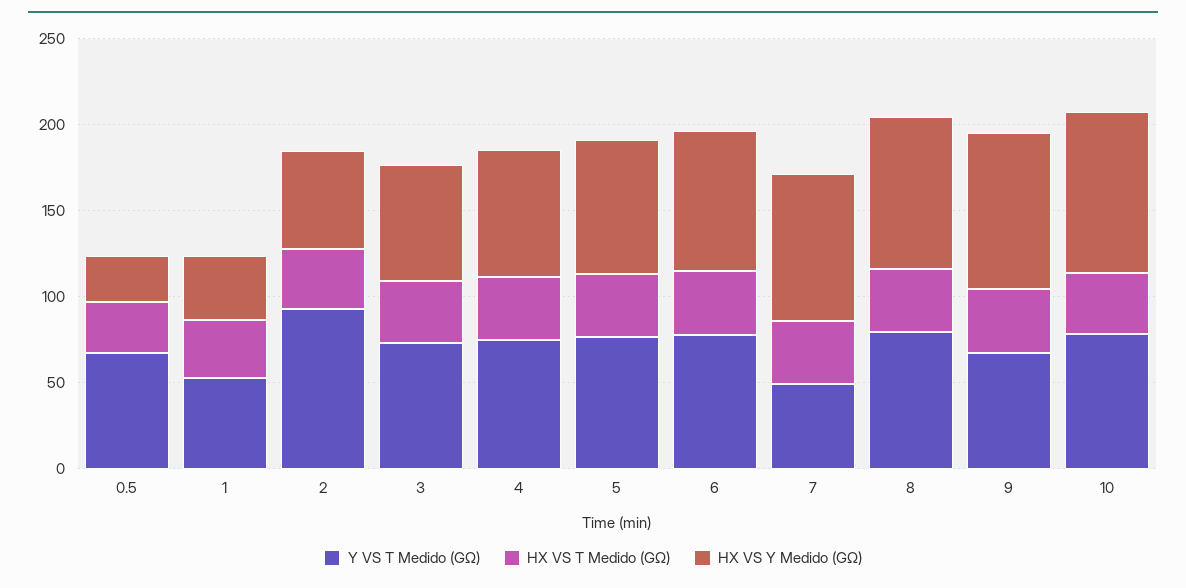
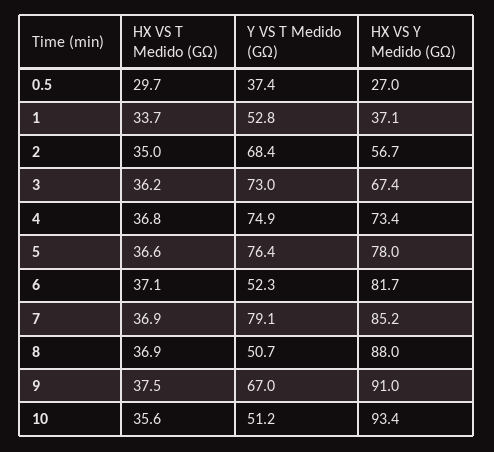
  {
    "Y VS T Medido (GΩ)": {
-     "0.5": 70,
+     "0.5": 37.4,
      "1": 52.8,
-     "2": 90,
+     "2": 68.4,
      "3": 73,
      "4": 74.9,
      "5": 76.4,
-     "6": 80,
+     "6": 52.3,
-     "7": 50,
+     "7": 79.1,
-     "8": 80,
+     "8": 50.7,
      "9": 67,
-     "10": 80
+     "10": 51.2
    },
    "HX VS T Medido (GΩ)": {
      "0.5": 29.7,
      "1": 33.7,
      "2": 35,
      "3": 36.2,
      "4": 36.8,
      "5": 36.6,
      "6": 37.1,
      "7": 36.9,
      "8": 36.9,
      "9": 37.5,
      "10": 35.6
    },
    "HX VS Y Medido (GΩ)": {
      "0.5": 27,
      "1": 37.1,
      "2": 56.7,
      "3": 67.4,
      "4": 73.4,
      "5": 78,
      "6": 81.7,
      "7": 85.2,
      "8": 88,
      "9": 91,
      "10": 93.4
    }
  }

